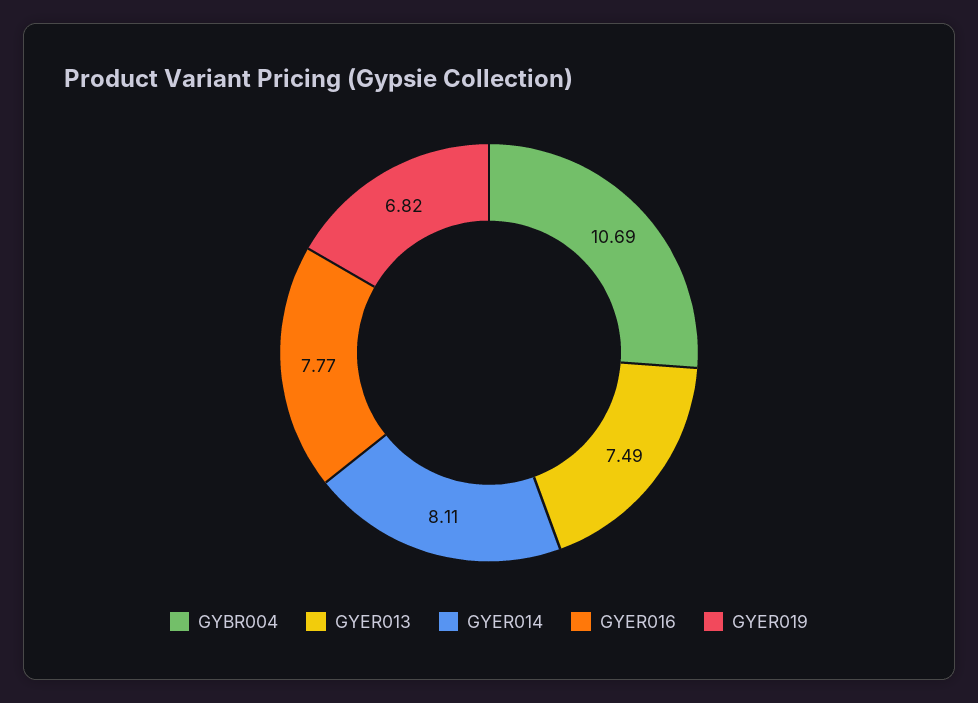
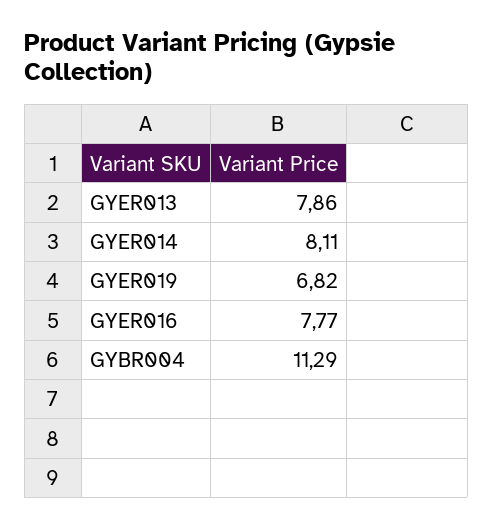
  {
-   "GYBR004": 10.69,
+   "GYBR004": 11.29,
-   "GYER013": 7.49,
+   "GYER013": 7.86,
    "GYER014": 8.11,
    "GYER016": 7.77,
    "GYER019": 6.82
  }

